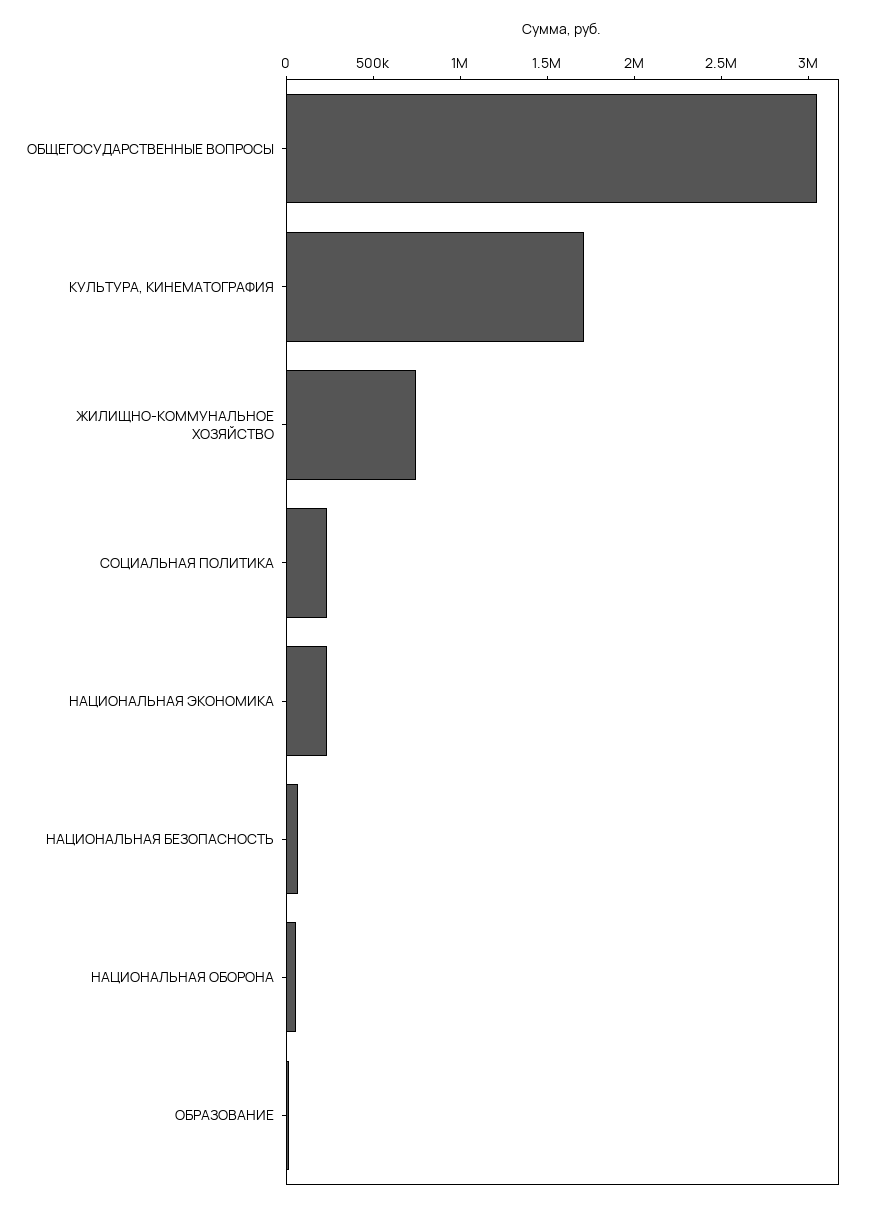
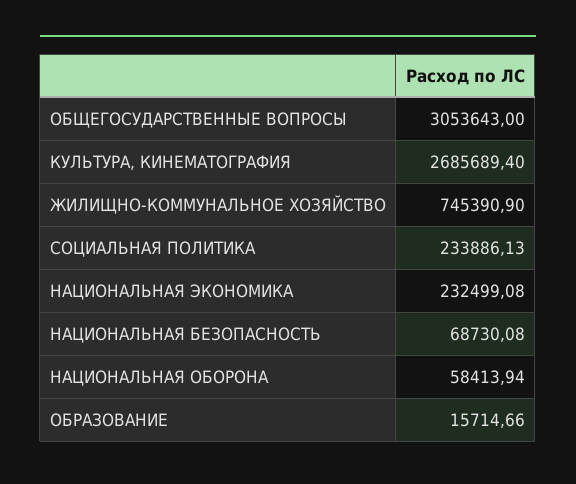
  {
    "ОБЩЕГОСУДАРСТВЕННЫЕ ВОПРОСЫ": 3053643,
-   "КУЛЬТУРА, КИНЕМАТОГРАФИЯ": 1700000,
+   "КУЛЬТУРА, КИНЕМАТОГРАФИЯ": 2685689.4,
    "ЖИЛИЩНО-КОММУНАЛЬНОЕ ХОЗЯЙСТВО": 745390.9,
    "СОЦИАЛЬНАЯ ПОЛИТИКА": 233886.13,
    "НАЦИОНАЛЬНАЯ ЭКОНОМИКА": 232499.08,
    "НАЦИОНАЛЬНАЯ БЕЗОПАСНОСТЬ": 68730.08,
    "НАЦИОНАЛЬНАЯ ОБОРОНА": 58413.94,
    "ОБРАЗОВАНИЕ": 15714.66
  }

